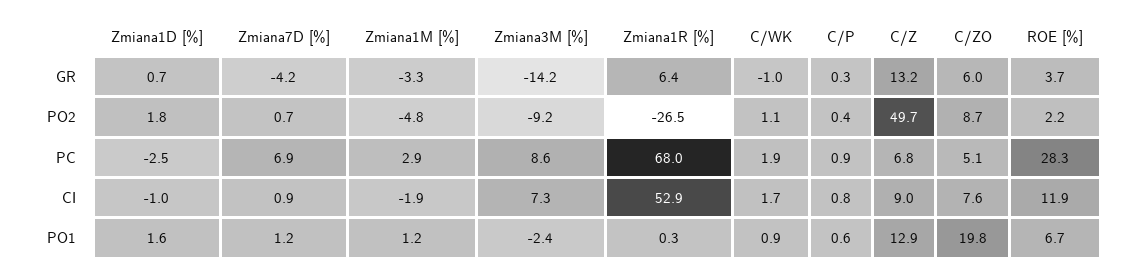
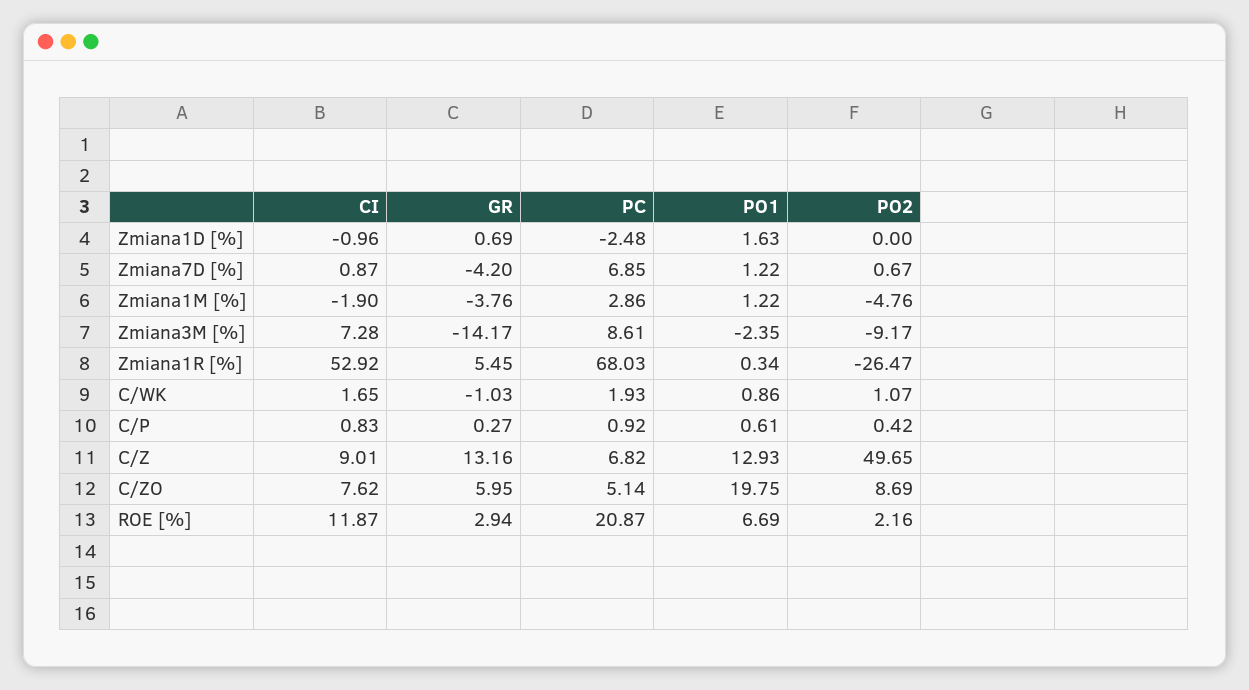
  {
    "Zmiana1D [%]": {
      "GR": 0.69,
-     "PO2": 1.8,
+     "PO2": 0,
      "PC": -2.48,
      "CI": -0.96,
      "PO1": 1.63
    },
    "Zmiana7D [%]": {
      "GR": -4.2,
      "PO2": 0.67,
      "PC": 6.85,
      "CI": 0.87,
      "PO1": 1.22
    },
    "Zmiana1M [%]": {
-     "GR": -3.3,
+     "GR": -3.76,
      "PO2": -4.76,
      "PC": 2.86,
      "CI": -1.9,
      "PO1": 1.22
    },
    "Zmiana3M [%]": {
      "GR": -14.17,
      "PO2": -9.17,
      "PC": 8.61,
      "CI": 7.28,
      "PO1": -2.35
    },
    "Zmiana1R [%]": {
-     "GR": 6.4,
+     "GR": 5.45,
      "PO2": -26.47,
      "PC": 68.03,
      "CI": 52.92,
      "PO1": 0.34
    },
    "C/WK": {
      "GR": -1.03,
      "PO2": 1.07,
      "PC": 1.93,
      "CI": 1.65,
      "PO1": 0.86
    },
    "C/P": {
      "GR": 0.27,
      "PO2": 0.42,
      "PC": 0.92,
      "CI": 0.83,
      "PO1": 0.61
    },
    "C/Z": {
      "GR": 13.16,
      "PO2": 49.65,
      "PC": 6.82,
      "CI": 9.01,
      "PO1": 12.93
    },
    "C/ZO": {
      "GR": 5.95,
      "PO2": 8.69,
      "PC": 5.14,
      "CI": 7.62,
      "PO1": 19.75
    },
    "ROE [%]": {
-     "GR": 3.7,
+     "GR": 2.94,
      "PO2": 2.16,
-     "PC": 28.3,
+     "PC": 20.87,
      "CI": 11.87,
      "PO1": 6.69
    }
  }

